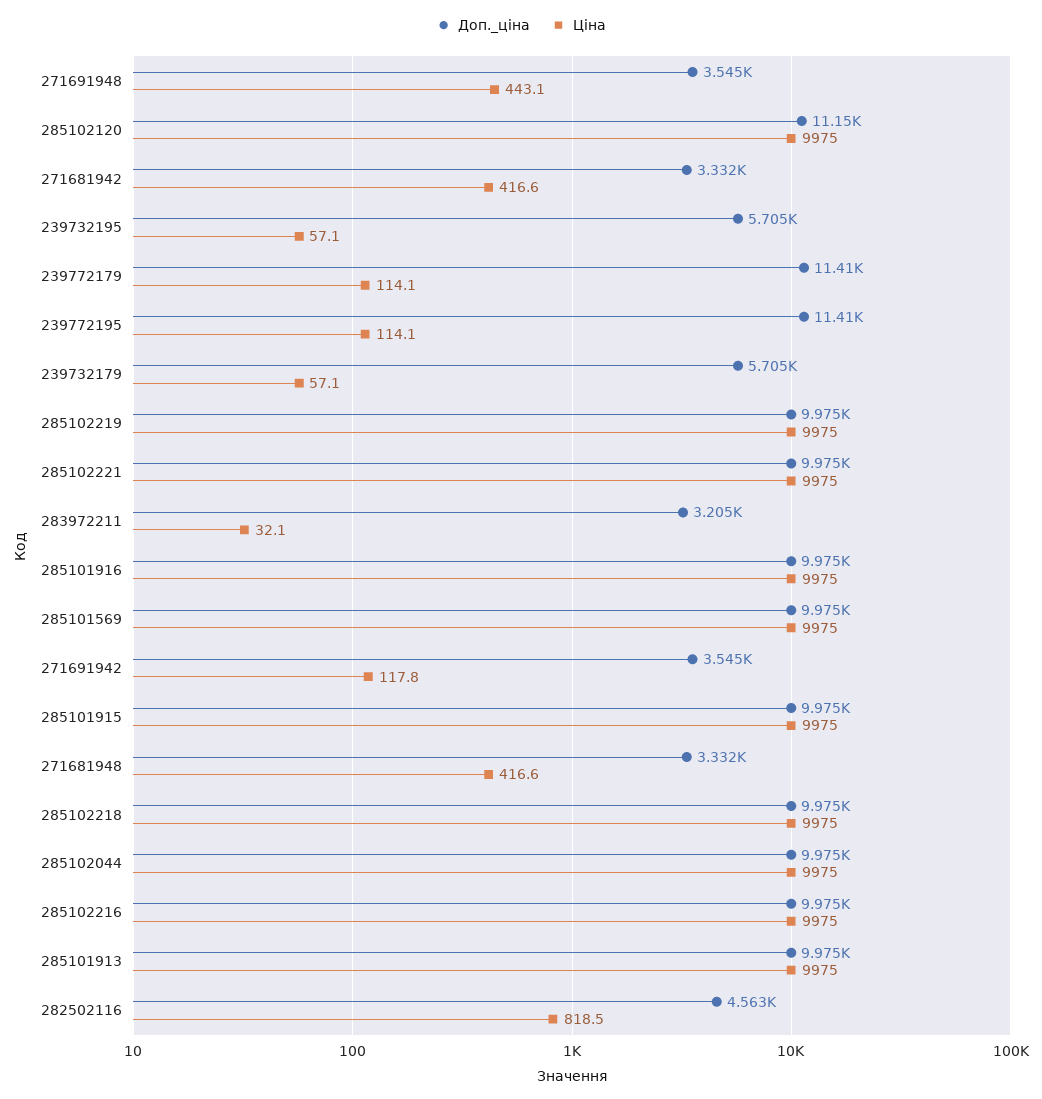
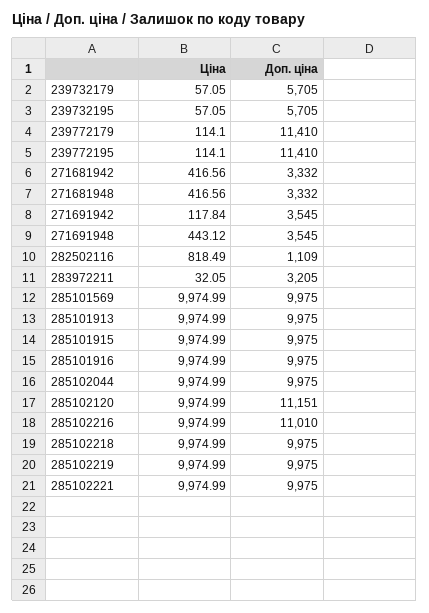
  {
    "Доп._ціна": {
      "271691948": 3545,
      "285102120": 11151,
      "271681942": 3332,
      "239732195": 5705,
      "239772179": 11410,
      "239772195": 11410,
      "239732179": 5705,
      "285102219": 9975,
      "285102221": 9975,
      "283972211": 3205,
      "285101916": 9975,
      "285101569": 9975,
      "271691942": 3545,
      "285101915": 9975,
      "271681948": 3332,
      "285102218": 9975,
      "285102044": 9975,
-     "285102216": 9975,
+     "285102216": 11010,
      "285101913": 9975,
-     "282502116": 4563
+     "282502116": 1109
    },
    "Ціна": {
      "271691948": 443.12,
      "285102120": 9974.99,
      "271681942": 416.56,
      "239732195": 57.05,
      "239772179": 114.1,
      "239772195": 114.1,
      "239732179": 57.05,
      "285102219": 9974.99,
      "285102221": 9974.99,
      "283972211": 32.05,
      "285101916": 9974.99,
      "285101569": 9974.99,
      "271691942": 117.84,
      "285101915": 9974.99,
      "271681948": 416.56,
      "285102218": 9974.99,
      "285102044": 9974.99,
      "285102216": 9974.99,
      "285101913": 9974.99,
      "282502116": 818.49
    }
  }

